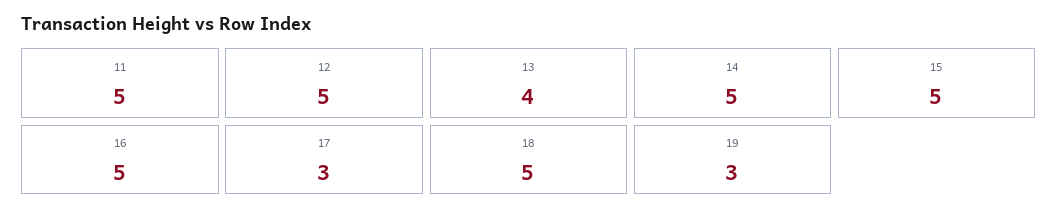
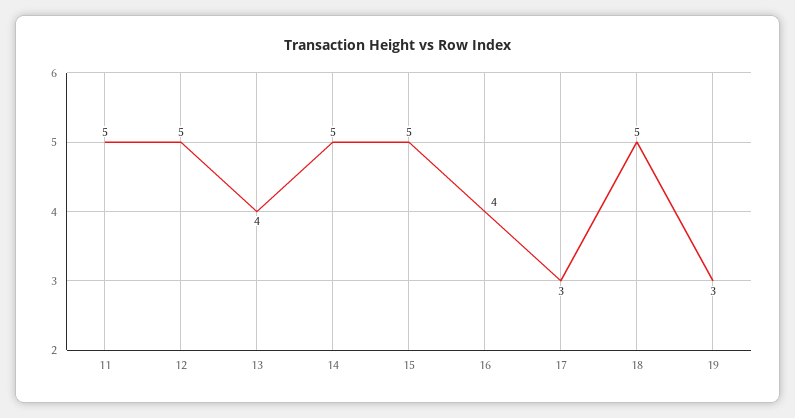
  {
    "11": 5,
    "12": 5,
    "13": 4,
    "14": 5,
    "15": 5,
-   "16": 5,
+   "16": 4,
    "17": 3,
    "18": 5,
    "19": 3
  }

